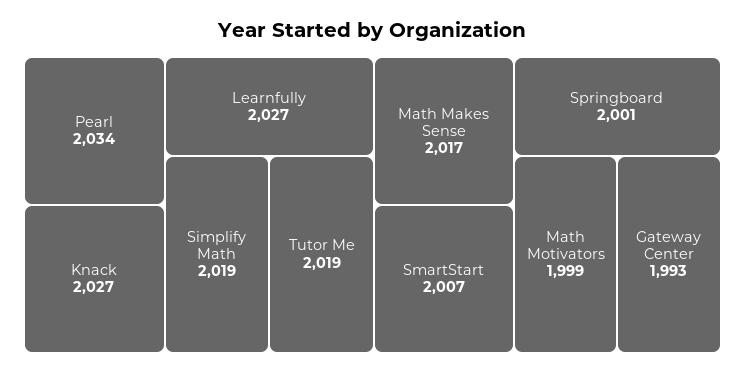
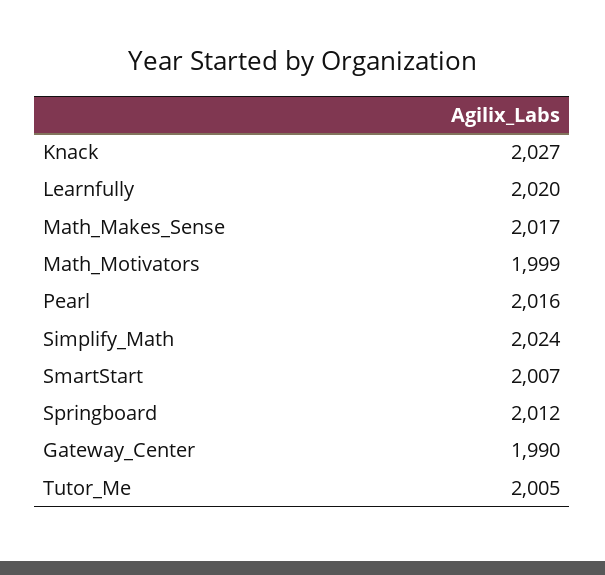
  {
-   "Pearl": 2034,
+   "Pearl": 2016,
    "Knack": 2027,
-   "Learnfully": 2027,
+   "Learnfully": 2020,
-   "Simplify Math": 2019,
+   "Simplify Math": 2024,
-   "Tutor Me": 2019,
+   "Tutor Me": 2005,
    "Math Makes Sense": 2017,
    "SmartStart": 2007,
-   "Springboard": 2001,
+   "Springboard": 2012,
    "Math Motivators": 1999,
-   "Gateway Center": 1993
+   "Gateway Center": 1990
  }

